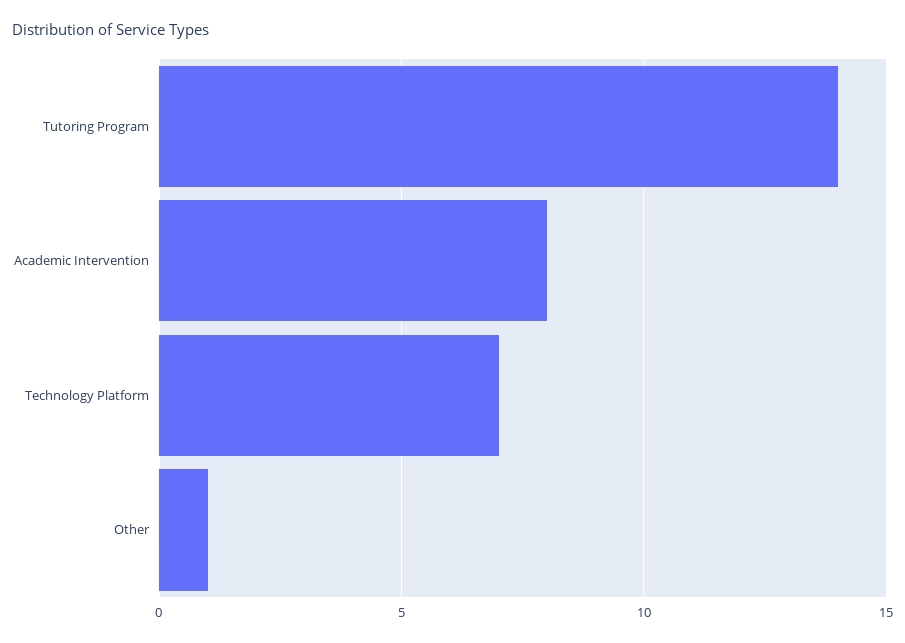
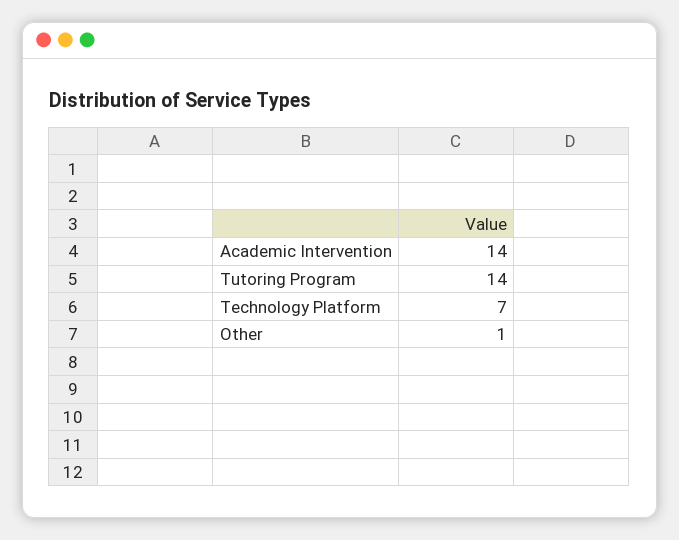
  {
    "Tutoring Program": 14,
-   "Academic Intervention": 8,
+   "Academic Intervention": 14,
    "Technology Platform": 7,
    "Other": 1
  }

